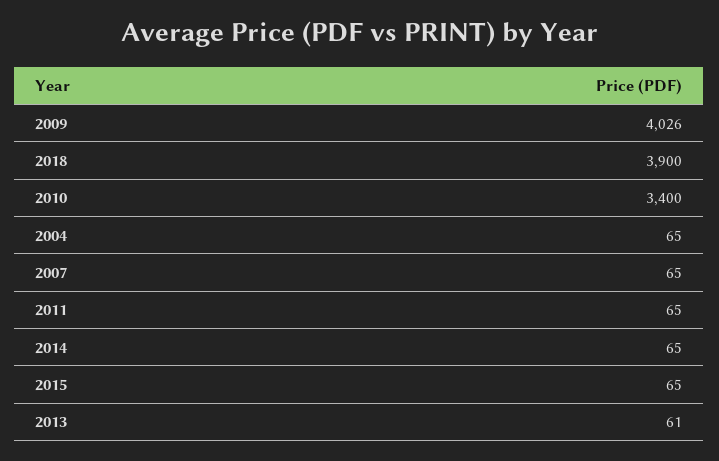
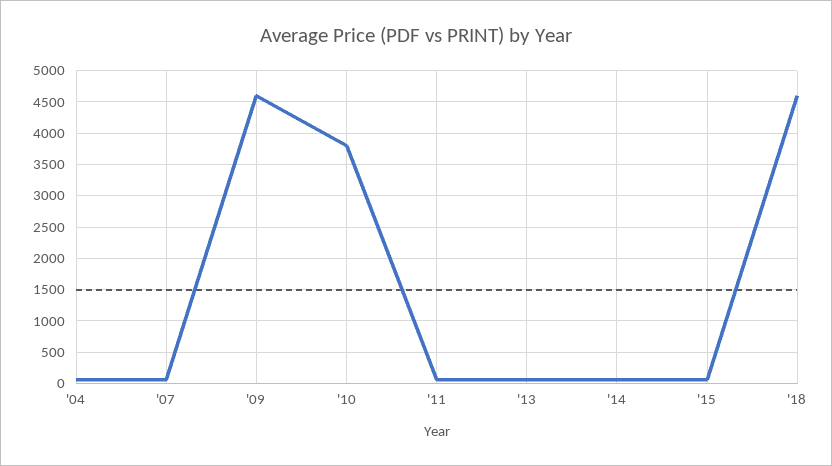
  {
-   "2009": 4026,
+   "2009": 4600,
-   "2018": 3900,
+   "2018": 4600,
-   "2010": 3400,
+   "2010": 3800,
    "2004": 65,
    "2007": 65,
    "2011": 65,
    "2014": 65,
    "2015": 65,
    "2013": 61
  }

